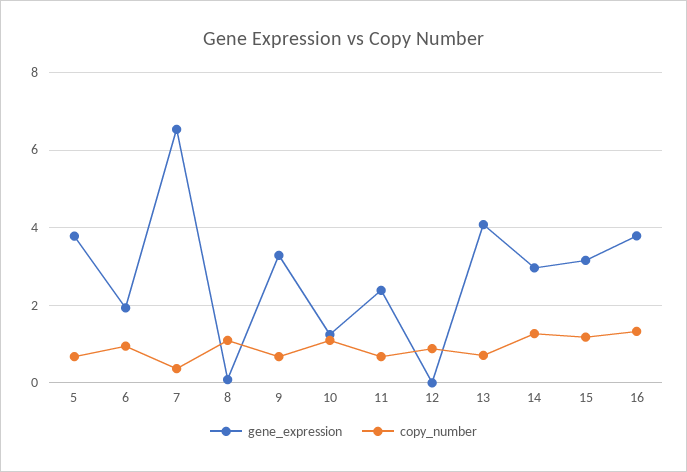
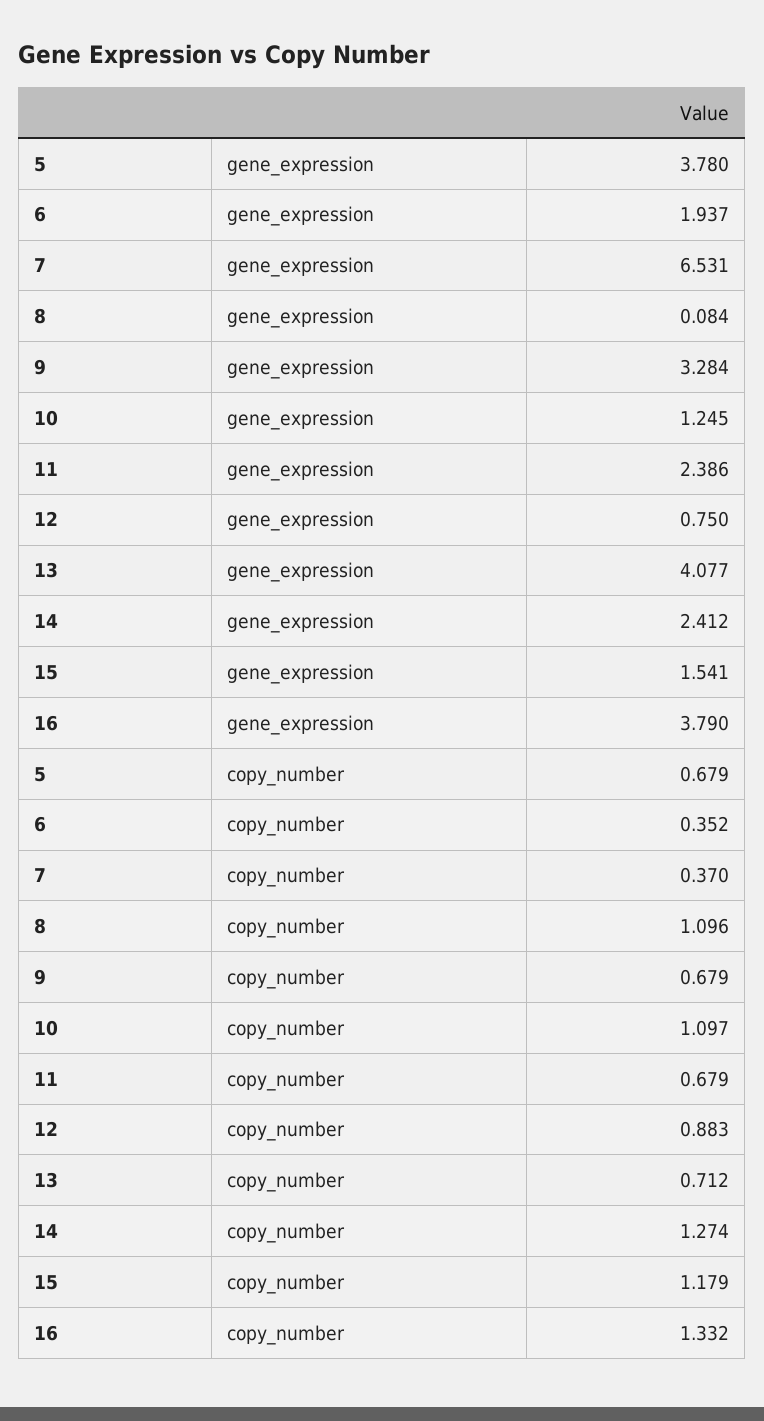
  {
    "gene_expression": {
      "5": 3.78,
      "6": 1.937,
      "7": 6.531,
      "8": 0.084,
      "9": 3.284,
      "10": 1.245,
      "11": 2.386,
-     "12": 0,
+     "12": 0.75,
      "13": 4.077,
-     "14": 3,
+     "14": 2.412,
-     "15": 3.2,
+     "15": 1.541,
      "16": 3.79
    },
    "copy_number": {
      "5": 0.679,
-     "6": 1,
+     "6": 0.352,
      "7": 0.37,
      "8": 1.096,
      "9": 0.679,
      "10": 1.097,
      "11": 0.679,
      "12": 0.883,
      "13": 0.712,
      "14": 1.274,
      "15": 1.179,
      "16": 1.332
    }
  }

